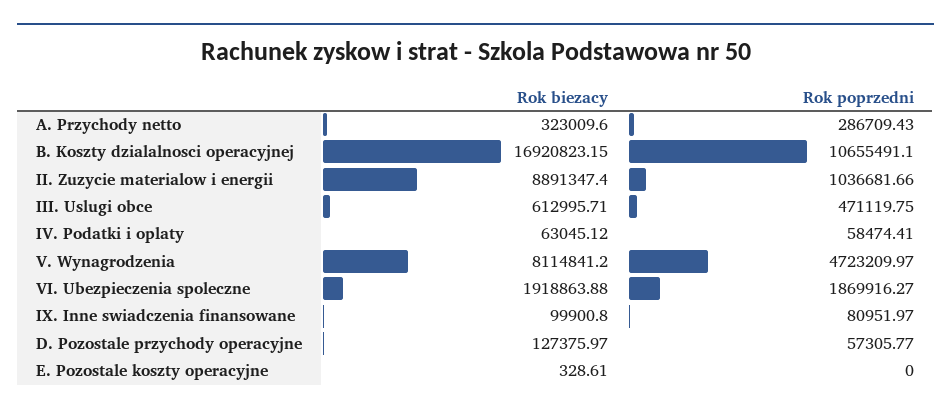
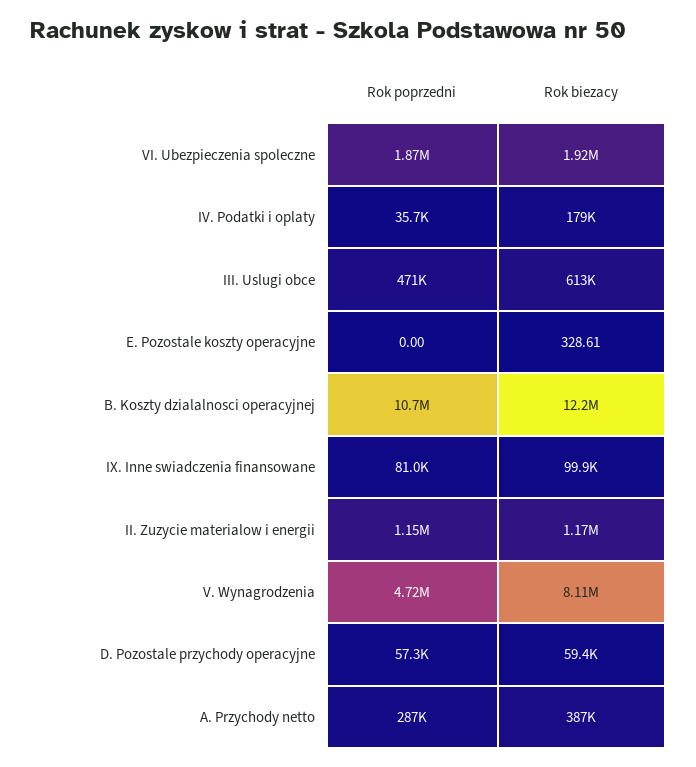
  {
    "Rok biezacy": {
-     "A. Przychody netto": 323009.6,
+     "A. Przychody netto": 387000,
-     "B. Koszty dzialalnosci operacyjnej": 16920823.15,
+     "B. Koszty dzialalnosci operacyjnej": 12200000,
-     "II. Zuzycie materialow i energii": 8891347.4,
+     "II. Zuzycie materialow i energii": 1170000,
      "III. Uslugi obce": 612995.71,
-     "IV. Podatki i oplaty": 63045.12,
+     "IV. Podatki i oplaty": 179000,
      "V. Wynagrodzenia": 8114841.2,
      "VI. Ubezpieczenia spoleczne": 1918863.88,
      "IX. Inne swiadczenia finansowane": 99900.8,
-     "D. Pozostale przychody operacyjne": 127375.97,
+     "D. Pozostale przychody operacyjne": 59400,
      "E. Pozostale koszty operacyjne": 328.61
    },
    "Rok poprzedni": {
      "A. Przychody netto": 286709.43,
      "B. Koszty dzialalnosci operacyjnej": 10655491.1,
-     "II. Zuzycie materialow i energii": 1036681.66,
+     "II. Zuzycie materialow i energii": 1150000,
      "III. Uslugi obce": 471119.75,
-     "IV. Podatki i oplaty": 58474.41,
+     "IV. Podatki i oplaty": 35700,
      "V. Wynagrodzenia": 4723209.97,
      "VI. Ubezpieczenia spoleczne": 1869916.27,
      "IX. Inne swiadczenia finansowane": 80951.97,
      "D. Pozostale przychody operacyjne": 57305.77,
      "E. Pozostale koszty operacyjne": 0
    }
  }

